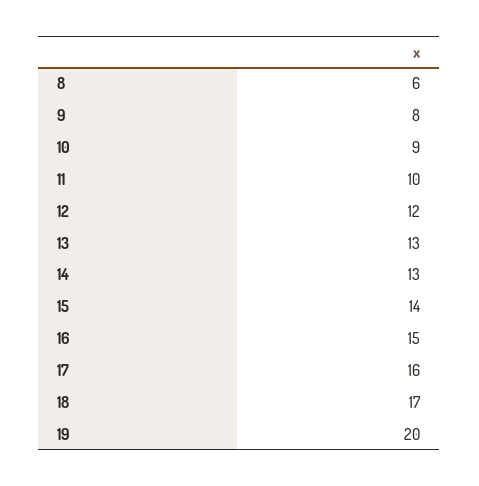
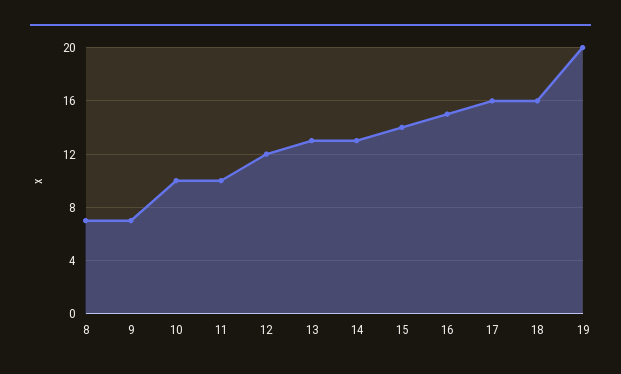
  {
-   "8": 6,
+   "8": 7,
-   "9": 8,
+   "9": 7,
-   "10": 9,
+   "10": 10,
    "11": 10,
    "12": 12,
    "13": 13,
    "14": 13,
    "15": 14,
    "16": 15,
    "17": 16,
-   "18": 17,
+   "18": 16,
    "19": 20
  }

